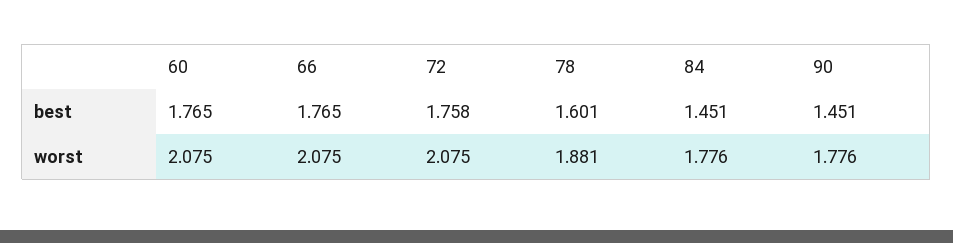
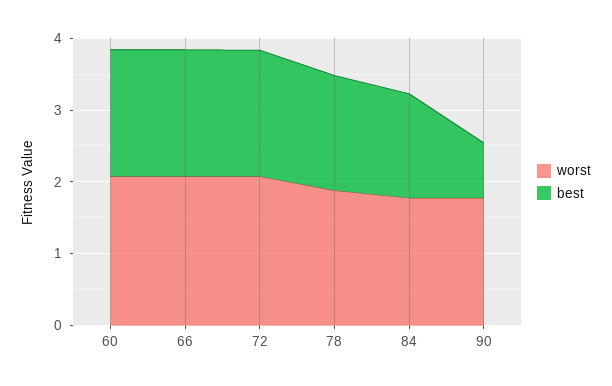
  {
    "best": {
      "60": 1.765,
      "66": 1.765,
      "72": 1.758,
      "78": 1.601,
      "84": 1.451,
-     "90": 1.451
+     "90": 0.8
    },
    "worst": {
      "60": 2.075,
      "66": 2.075,
      "72": 2.075,
      "78": 1.881,
      "84": 1.776,
      "90": 1.776
    }
  }

